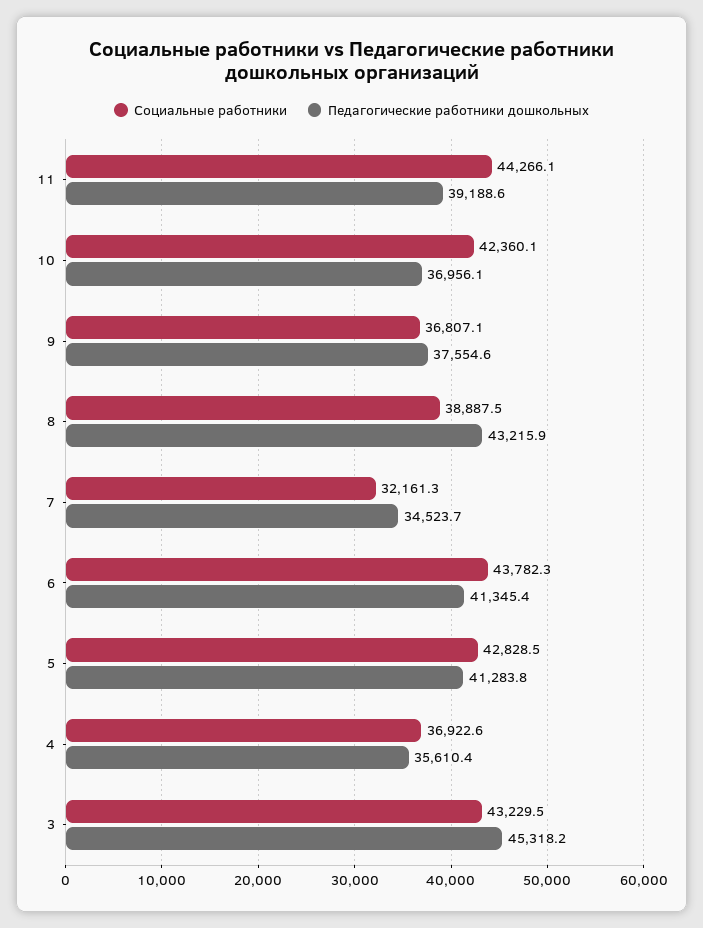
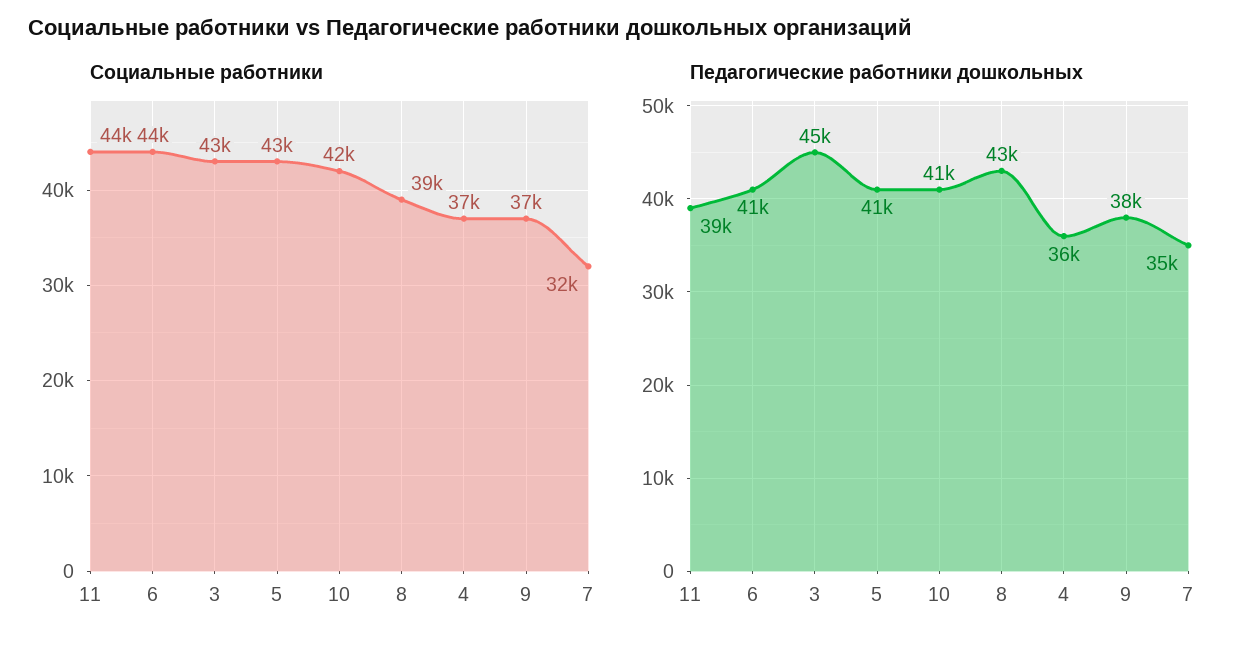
  {
    "Социальные работники": {
      "11": 44266.1,
      "10": 42360.1,
      "9": 36807.1,
      "8": 38887.5,
      "7": 32161.3,
      "6": 43782.3,
      "5": 42828.5,
      "4": 36922.6,
      "3": 43229.5
    },
    "Педагогические работники дошкольных": {
      "11": 39188.6,
-     "10": 36956.1,
+     "10": 41000,
      "9": 37554.6,
      "8": 43215.9,
      "7": 34523.7,
      "6": 41345.4,
      "5": 41283.8,
      "4": 35610.4,
      "3": 45318.2
    }
  }

